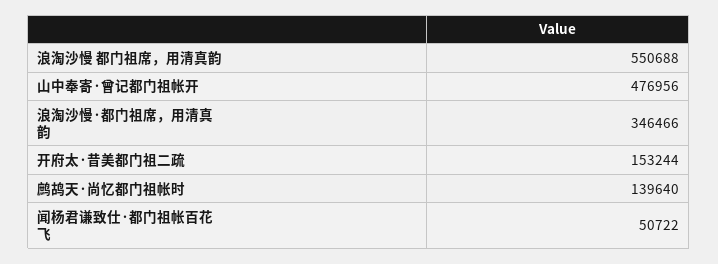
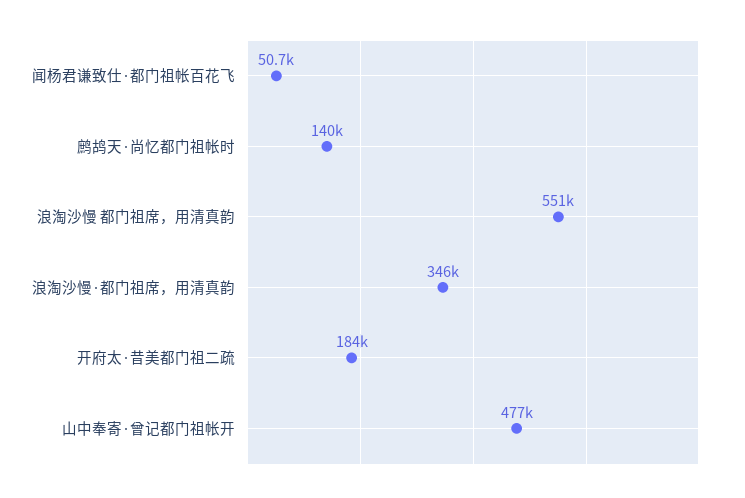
  {
    "浪淘沙慢 都门祖席，用清真韵": 550688,
    "山中奉寄·曾记都门祖帐开": 476956,
    "浪淘沙慢·都门祖席，用清真韵": 346466,
-   "开府太·昔美都门祖二疏": 153244,
+   "开府太·昔美都门祖二疏": 184000,
    "鹧鸪天·尚忆都门祖帐时": 139640,
    "闻杨君谦致仕·都门祖帐百花飞": 50722
  }

